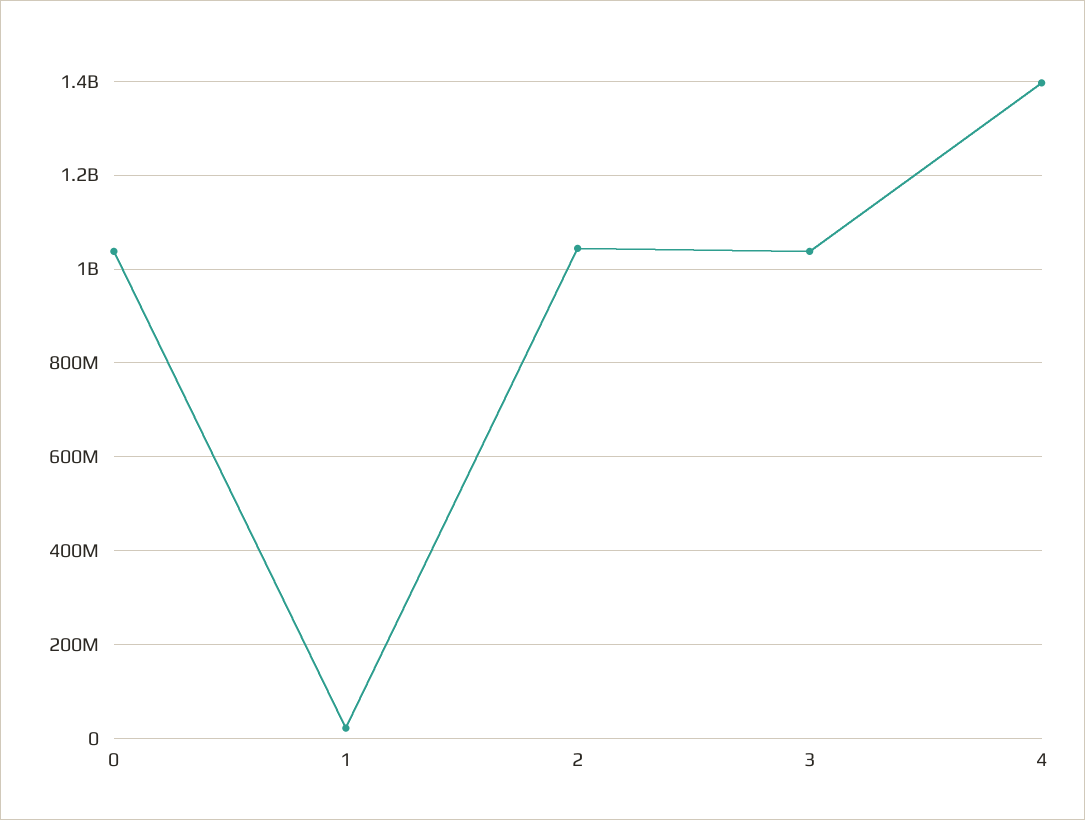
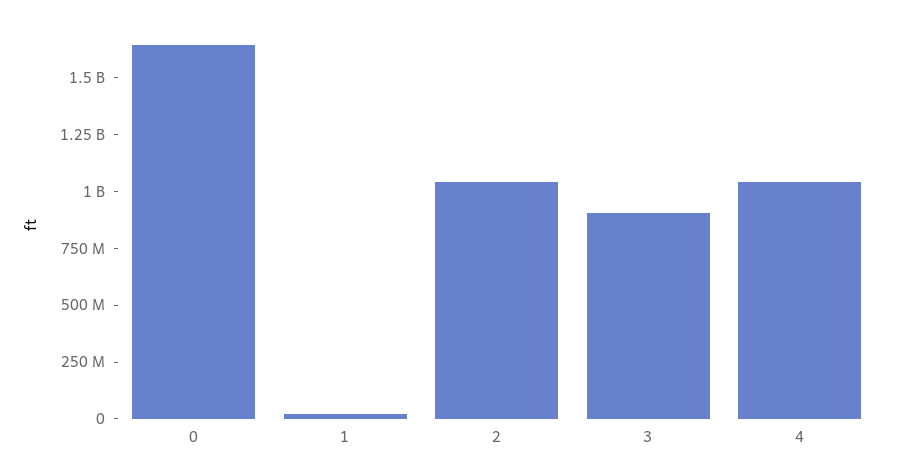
  {
-   "0": 1040000000,
+   "0": 1650000000,
    "1": 20000000,
    "2": 1040000000,
-   "3": 1040000000,
+   "3": 900000000,
-   "4": 1400000000
+   "4": 1050000000
  }

